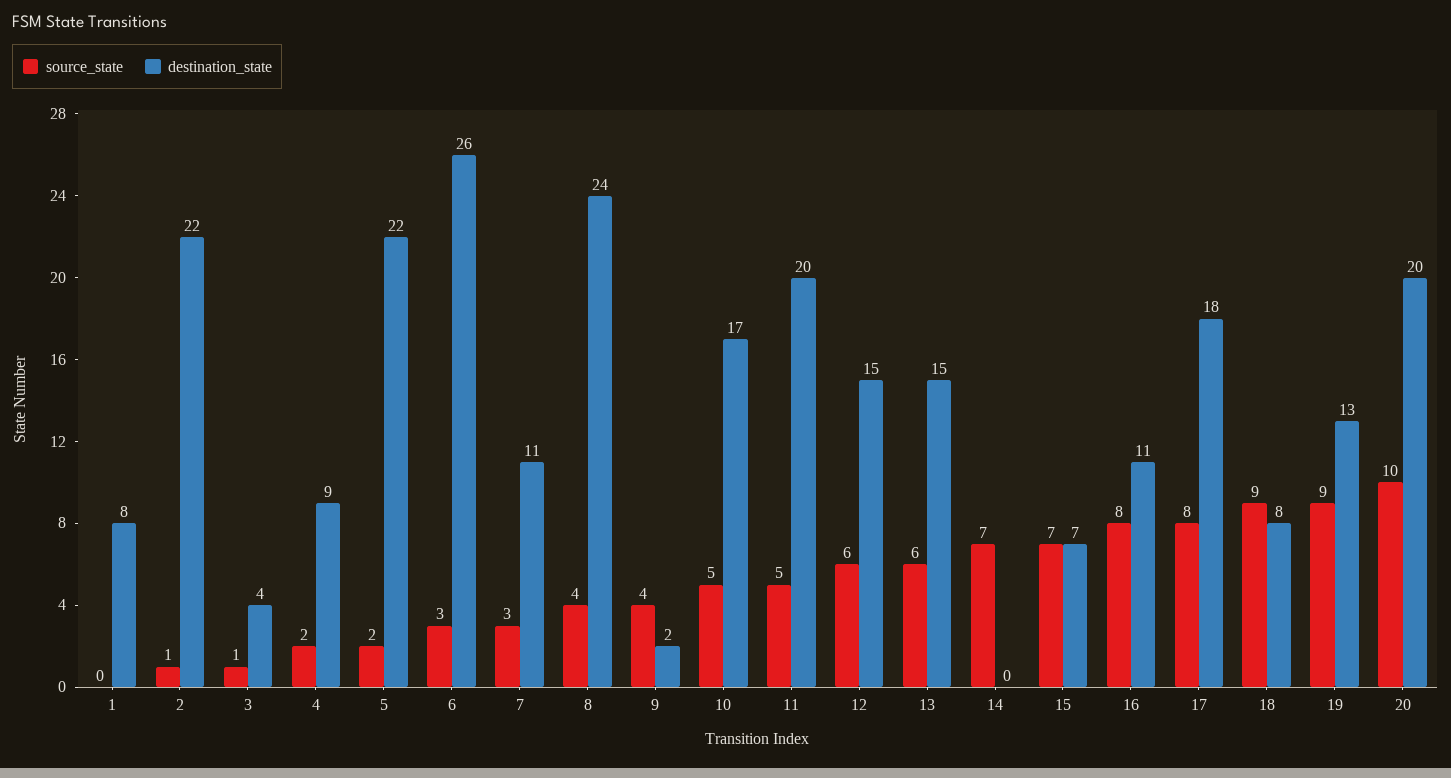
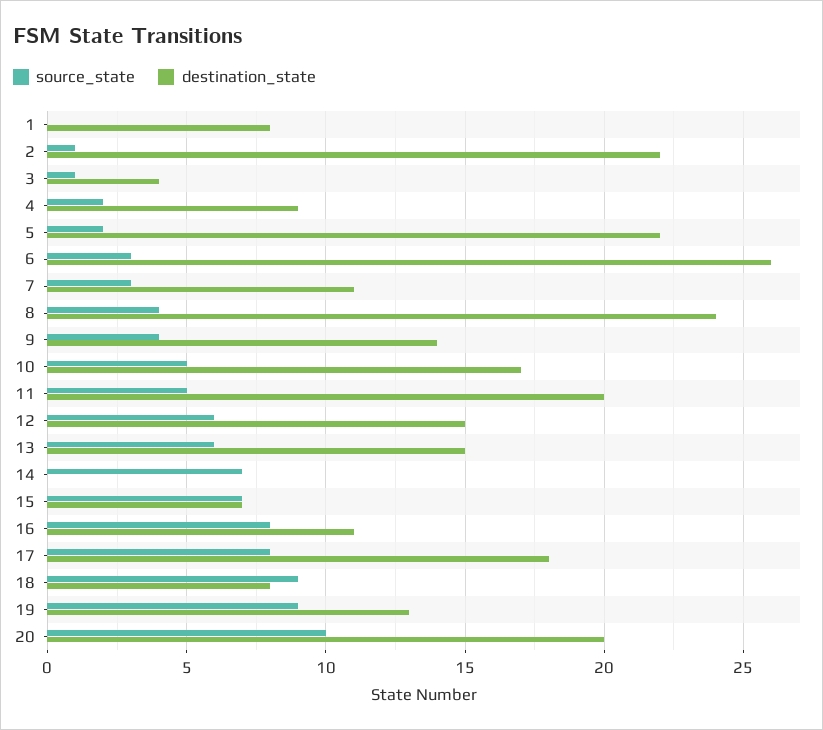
  {
    "source_state": {
      "1": 0,
      "2": 1,
      "3": 1,
      "4": 2,
      "5": 2,
      "6": 3,
      "7": 3,
      "8": 4,
      "9": 4,
      "10": 5,
      "11": 5,
      "12": 6,
      "13": 6,
      "14": 7,
      "15": 7,
      "16": 8,
      "17": 8,
      "18": 9,
      "19": 9,
      "20": 10
    },
    "destination_state": {
      "1": 8,
      "2": 22,
      "3": 4,
      "4": 9,
      "5": 22,
      "6": 26,
      "7": 11,
      "8": 24,
-     "9": 2,
+     "9": 14,
      "10": 17,
      "11": 20,
      "12": 15,
      "13": 15,
      "14": 0,
      "15": 7,
      "16": 11,
      "17": 18,
      "18": 8,
      "19": 13,
      "20": 20
    }
  }

